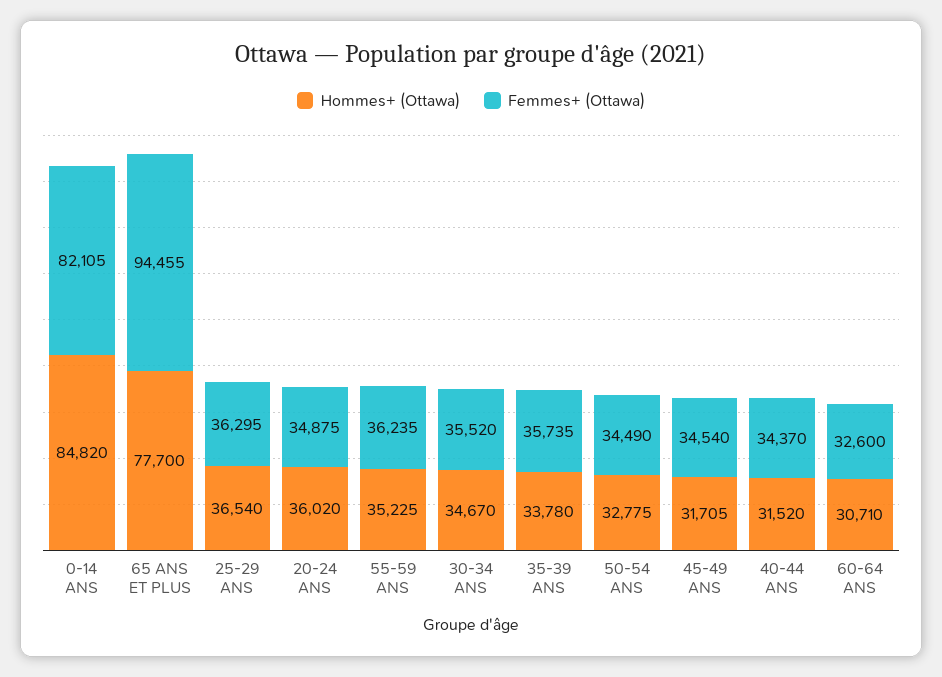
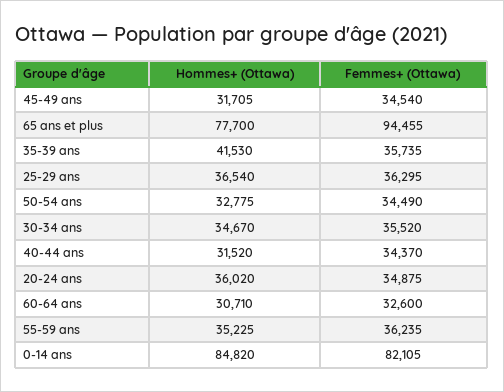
  {
    "Hommes+ (Ottawa)": {
      "0-14 ANS": 84820,
      "65 ANS ET PLUS": 77700,
      "25-29 ANS": 36540,
      "20-24 ANS": 36020,
      "55-59 ANS": 35225,
      "30-34 ANS": 34670,
-     "35-39 ANS": 33780,
+     "35-39 ANS": 41530,
      "50-54 ANS": 32775,
      "45-49 ANS": 31705,
      "40-44 ANS": 31520,
      "60-64 ANS": 30710
    },
    "Femmes+ (Ottawa)": {
      "0-14 ANS": 82105,
      "65 ANS ET PLUS": 94455,
      "25-29 ANS": 36295,
      "20-24 ANS": 34875,
      "55-59 ANS": 36235,
      "30-34 ANS": 35520,
      "35-39 ANS": 35735,
      "50-54 ANS": 34490,
      "45-49 ANS": 34540,
      "40-44 ANS": 34370,
      "60-64 ANS": 32600
    }
  }

